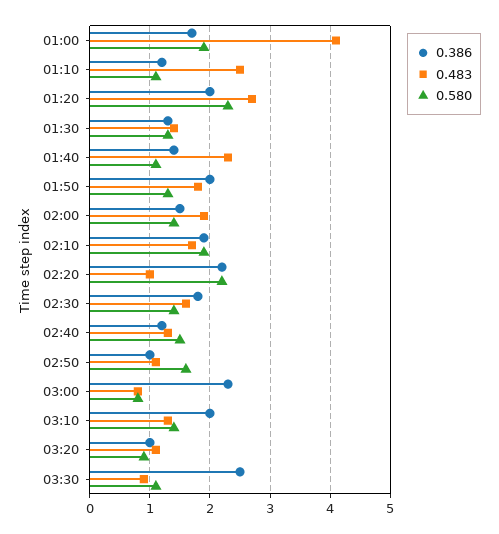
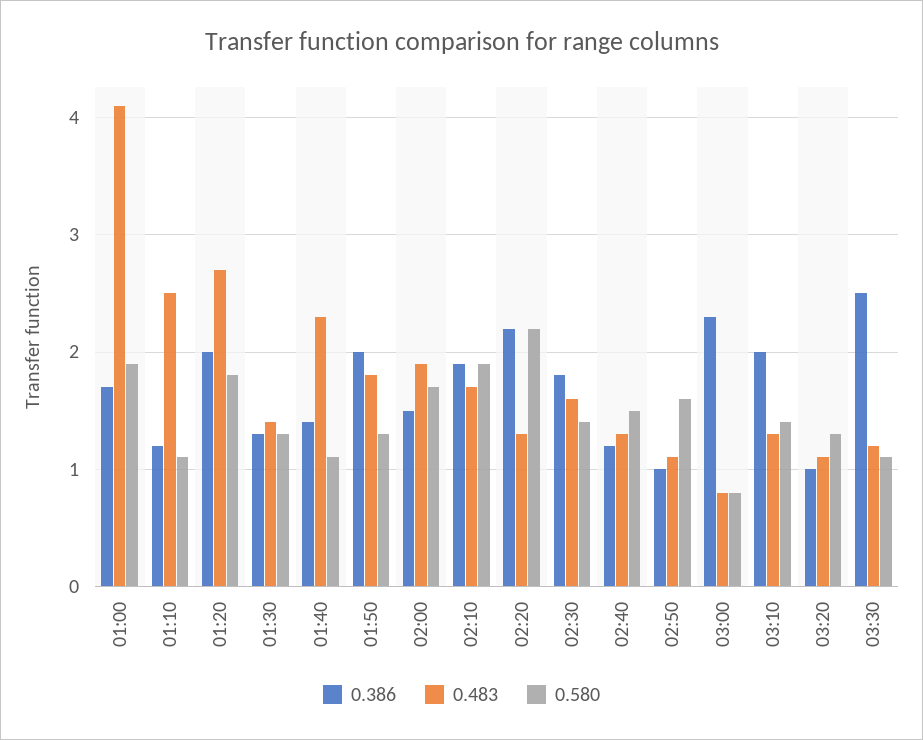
  {
    "0.386": {
      "01:00": 1.7,
      "01:10": 1.2,
      "01:20": 2,
      "01:30": 1.3,
      "01:40": 1.4,
      "01:50": 2,
      "02:00": 1.5,
      "02:10": 1.9,
      "02:20": 2.2,
      "02:30": 1.8,
      "02:40": 1.2,
      "02:50": 1,
      "03:00": 2.3,
      "03:10": 2,
      "03:20": 1,
      "03:30": 2.5
    },
    "0.483": {
      "01:00": 4.1,
      "01:10": 2.5,
      "01:20": 2.7,
      "01:30": 1.4,
      "01:40": 2.3,
      "01:50": 1.8,
      "02:00": 1.9,
      "02:10": 1.7,
-     "02:20": 1,
+     "02:20": 1.3,
      "02:30": 1.6,
      "02:40": 1.3,
      "02:50": 1.1,
      "03:00": 0.8,
      "03:10": 1.3,
      "03:20": 1.1,
-     "03:30": 0.9
+     "03:30": 1.2
    },
    "0.580": {
      "01:00": 1.9,
      "01:10": 1.1,
-     "01:20": 2.3,
+     "01:20": 1.8,
      "01:30": 1.3,
      "01:40": 1.1,
      "01:50": 1.3,
-     "02:00": 1.4,
+     "02:00": 1.7,
      "02:10": 1.9,
      "02:20": 2.2,
      "02:30": 1.4,
      "02:40": 1.5,
      "02:50": 1.6,
      "03:00": 0.8,
      "03:10": 1.4,
-     "03:20": 0.9,
+     "03:20": 1.3,
      "03:30": 1.1
    }
  }

